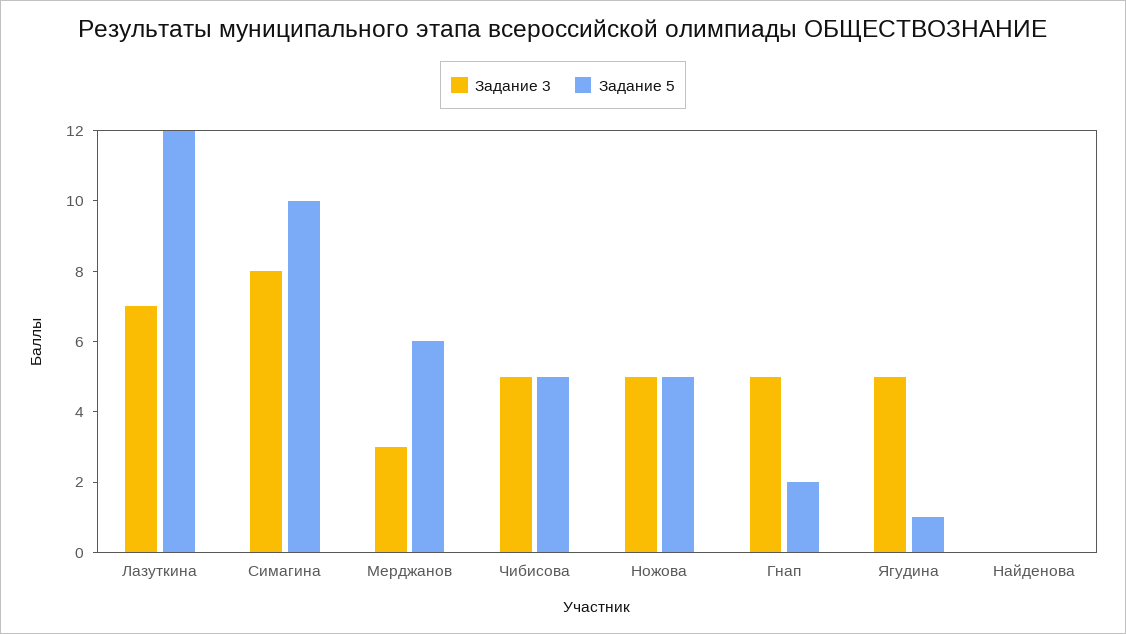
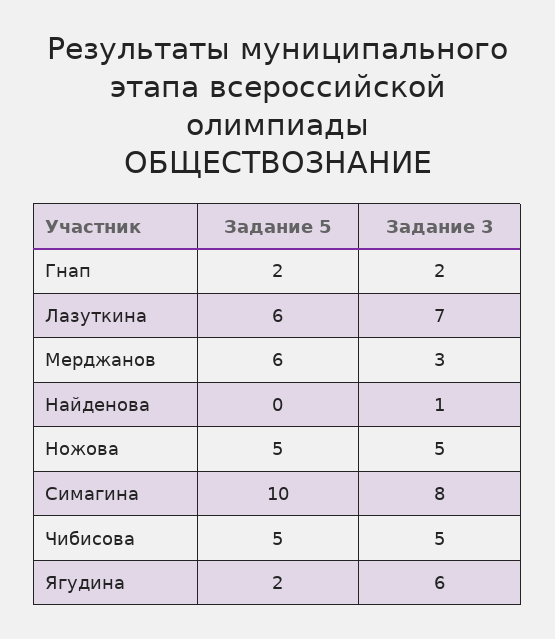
  {
    "Задание 3": {
      "Лазуткина": 7,
      "Симагина": 8,
      "Мерджанов": 3,
      "Чибисова": 5,
      "Ножова": 5,
-     "Гнап": 5,
+     "Гнап": 2,
-     "Ягудина": 5,
+     "Ягудина": 6,
-     "Найденова": 0
+     "Найденова": 1
    },
    "Задание 5": {
-     "Лазуткина": 12,
+     "Лазуткина": 6,
      "Симагина": 10,
      "Мерджанов": 6,
      "Чибисова": 5,
      "Ножова": 5,
      "Гнап": 2,
-     "Ягудина": 1,
+     "Ягудина": 2,
      "Найденова": 0
    }
  }

